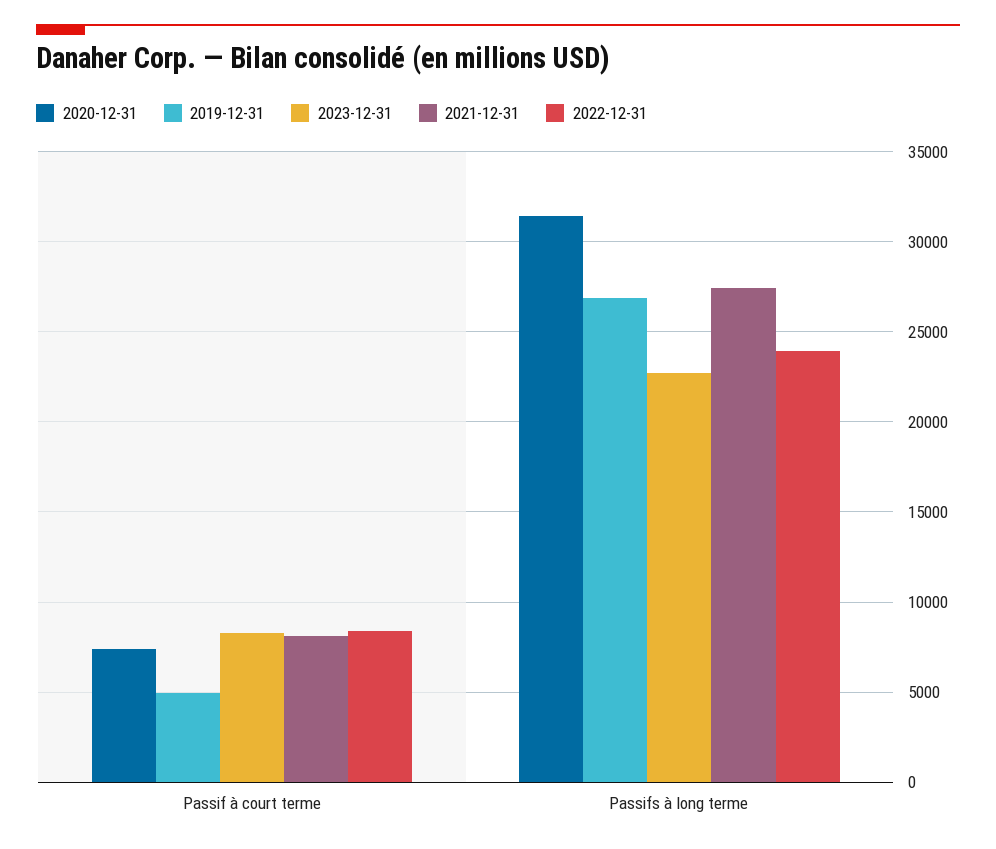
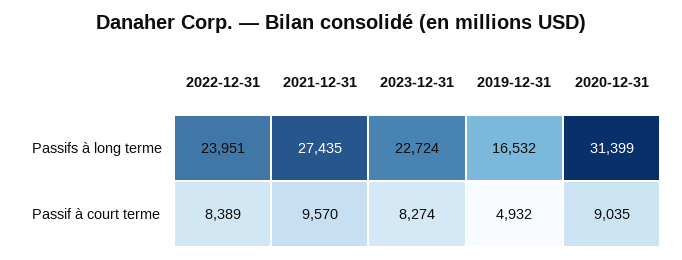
  {
    "2020-12-31": {
-     "Passif à court terme": 7500,
+     "Passif à court terme": 9035,
      "Passifs à long terme": 31399
    },
    "2019-12-31": {
      "Passif à court terme": 4932,
-     "Passifs à long terme": 27000
+     "Passifs à long terme": 16532
    },
    "2023-12-31": {
      "Passif à court terme": 8274,
      "Passifs à long terme": 22724
    },
    "2021-12-31": {
-     "Passif à court terme": 8000,
+     "Passif à court terme": 9570,
      "Passifs à long terme": 27435
    },
    "2022-12-31": {
      "Passif à court terme": 8389,
      "Passifs à long terme": 23951
    }
  }

